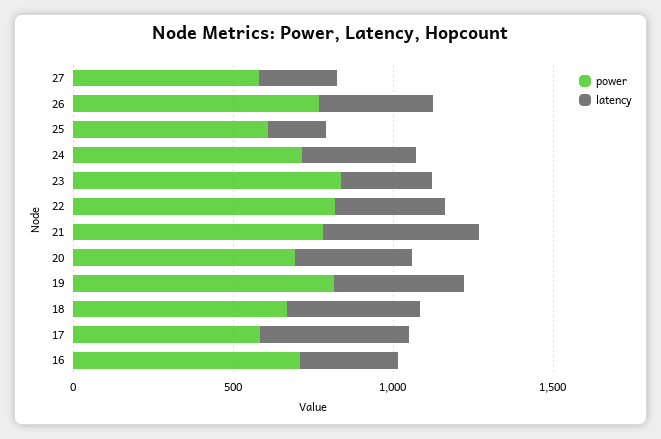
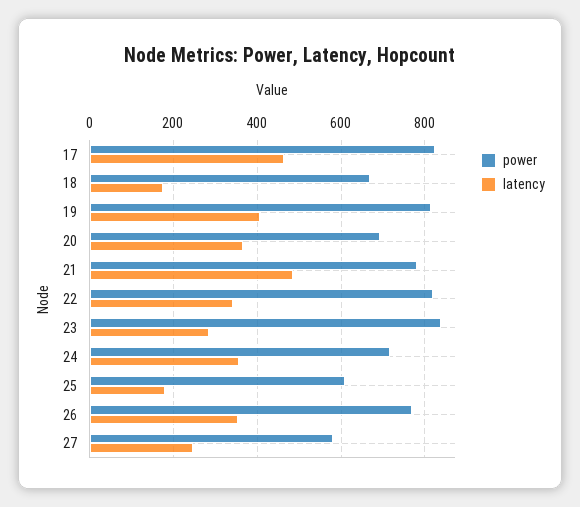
  {
    "power": {
      "27": 580,
      "26": 760,
      "25": 600,
      "24": 720,
      "23": 840,
      "22": 820,
      "21": 780,
      "20": 700,
      "19": 820,
      "18": 660,
-     "17": 600,
+     "17": 820
-     "16": 700
    },
    "latency": {
      "27": 240,
      "26": 360,
      "25": 180,
      "24": 360,
      "23": 280,
      "22": 340,
      "21": 480,
      "20": 360,
      "19": 400,
-     "18": 400,
+     "18": 180,
-     "17": 460,
+     "17": 460
-     "16": 300
    }
  }

